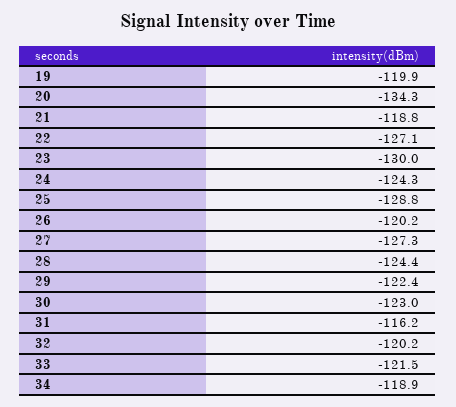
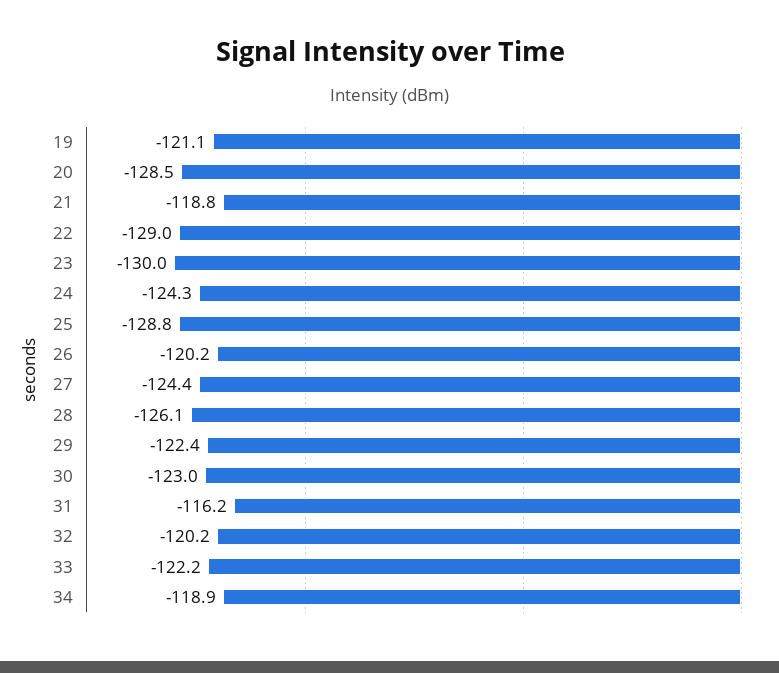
  {
-   "19": -119.9,
+   "19": -121.1,
-   "20": -134.3,
+   "20": -128.5,
    "21": -118.8,
-   "22": -127.1,
+   "22": -129,
    "23": -130,
    "24": -124.3,
    "25": -128.8,
    "26": -120.2,
-   "27": -127.3,
+   "27": -124.4,
-   "28": -124.4,
+   "28": -126.1,
    "29": -122.4,
    "30": -123,
    "31": -116.2,
    "32": -120.2,
-   "33": -121.5,
+   "33": -122.2,
    "34": -118.9
  }

